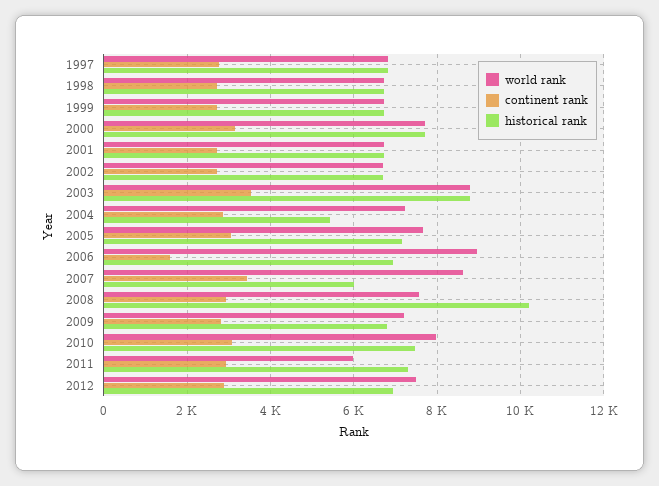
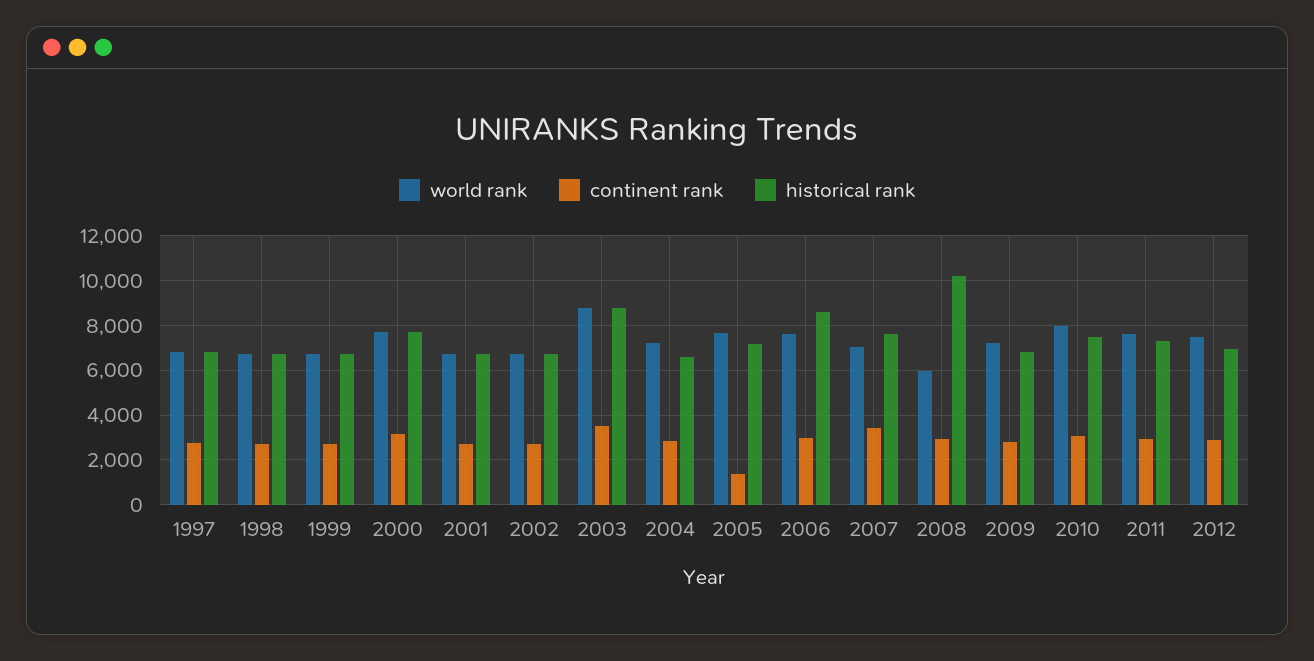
  {
    "world rank": {
      "1997": 6800,
      "1998": 6800,
      "1999": 6800,
      "2000": 7800,
      "2001": 6800,
      "2002": 6800,
      "2003": 8800,
      "2004": 7200,
      "2005": 7600,
-     "2006": 9000,
+     "2006": 7500,
-     "2007": 8600,
+     "2007": 7000,
-     "2008": 7600,
+     "2008": 6000,
      "2009": 7200,
      "2010": 8000,
-     "2011": 6000,
+     "2011": 7500,
      "2012": 7400
    },
    "continent rank": {
      "1997": 2800,
      "1998": 2800,
      "1999": 2800,
      "2000": 3200,
      "2001": 2800,
      "2002": 2800,
      "2003": 3600,
      "2004": 2800,
-     "2005": 3000,
+     "2005": 1500,
-     "2006": 1600,
+     "2006": 3000,
      "2007": 3400,
      "2008": 3000,
      "2009": 2800,
      "2010": 3000,
      "2011": 3000,
      "2012": 2800
    },
    "historical rank": {
      "1997": 6800,
      "1998": 6800,
      "1999": 6800,
      "2000": 7800,
      "2001": 6800,
      "2002": 6800,
      "2003": 8800,
-     "2004": 5400,
+     "2004": 6500,
      "2005": 7200,
-     "2006": 7000,
+     "2006": 8500,
-     "2007": 6000,
+     "2007": 7500,
      "2008": 10200,
      "2009": 6800,
      "2010": 7400,
      "2011": 7400,
      "2012": 7000
    }
  }

